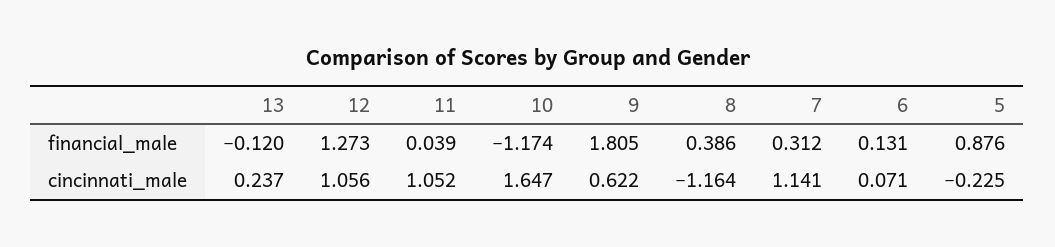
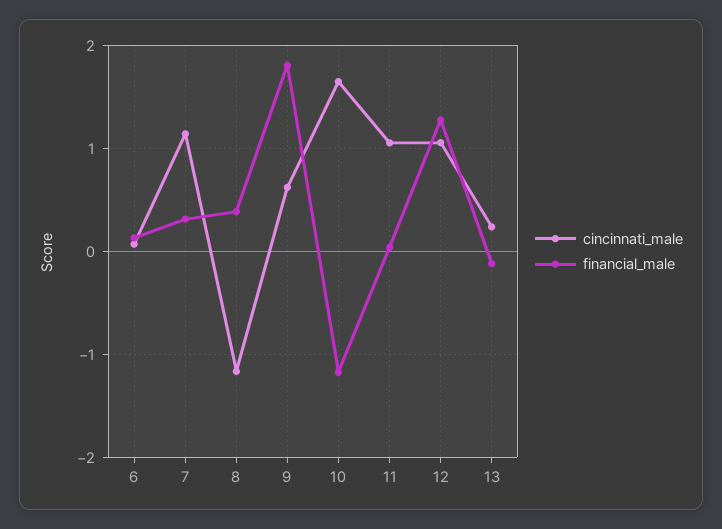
  {
    "financial_male": {
      "13": -0.12,
      "12": 1.273,
      "11": 0.039,
      "10": -1.174,
      "9": 1.805,
      "8": 0.386,
      "7": 0.312,
-     "6": 0.131,
+     "6": 0.131
-     "5": 0.876
    },
    "cincinnati_male": {
      "13": 0.237,
      "12": 1.056,
      "11": 1.052,
      "10": 1.647,
      "9": 0.622,
      "8": -1.164,
      "7": 1.141,
-     "6": 0.071,
+     "6": 0.071
-     "5": -0.225
    }
  }

